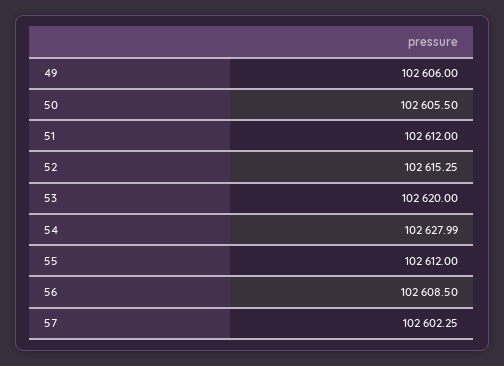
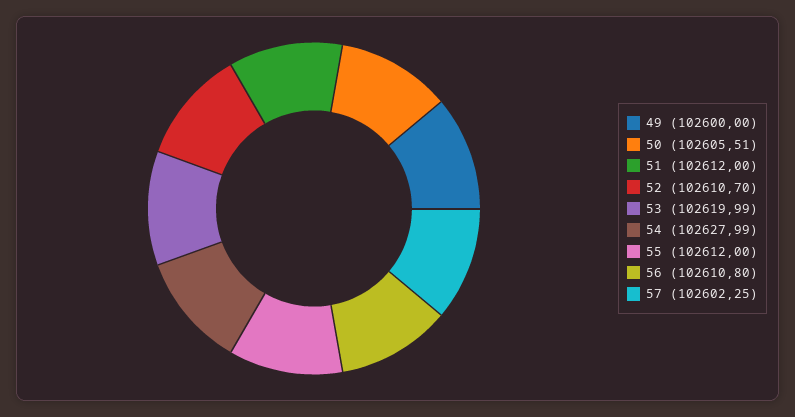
  {
-   "49": 102606,
+   "49": 102600,
-   "50": 102605.5,
+   "50": 102605.51,
    "51": 102612,
-   "52": 102615.25,
+   "52": 102610.7,
-   "53": 102620,
+   "53": 102619.99,
    "54": 102627.99,
    "55": 102612,
-   "56": 102608.5,
+   "56": 102610.8,
    "57": 102602.25
  }

